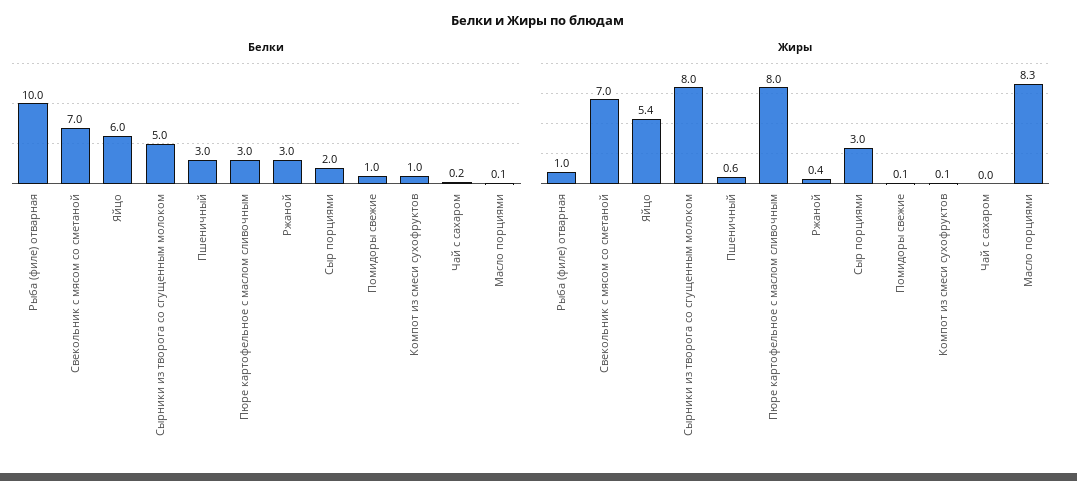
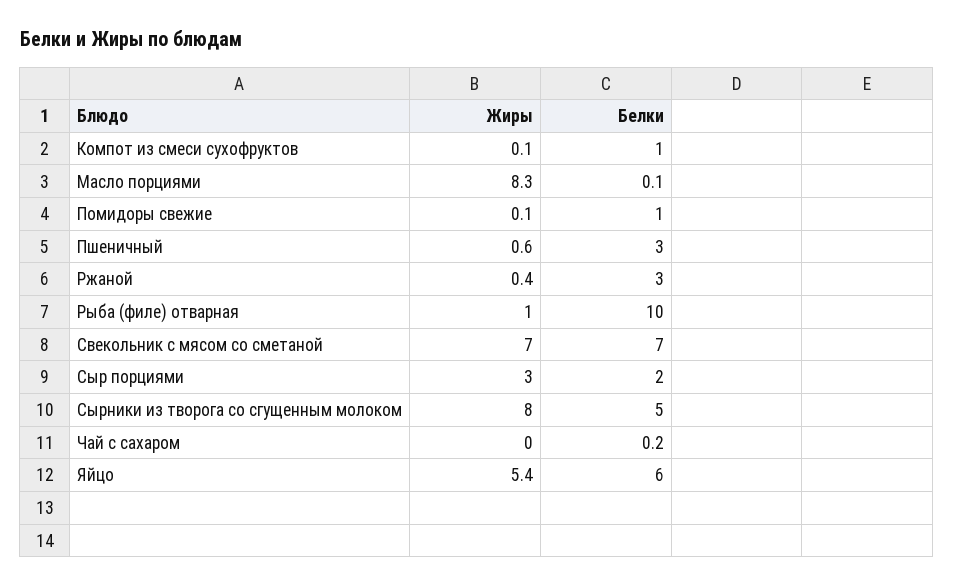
  {
    "Белки": {
      "Рыба (филе) отварная": 10,
      "Свекольник с мясом со сметаной": 7,
      "Яйцо": 6,
      "Сырники из творога со сгущенным молоком": 5,
      "Пшеничный": 3,
-     "Пюре картофельное с маслом сливочным": 3,
      "Ржаной": 3,
      "Сыр порциями": 2,
      "Помидоры свежие": 1,
      "Компот из смеси сухофруктов": 1,
      "Чай с сахаром": 0.2,
      "Масло порциями": 0.1
    },
    "Жиры": {
      "Рыба (филе) отварная": 1,
      "Свекольник с мясом со сметаной": 7,
      "Яйцо": 5.4,
      "Сырники из творога со сгущенным молоком": 8,
      "Пшеничный": 0.6,
-     "Пюре картофельное с маслом сливочным": 8,
      "Ржаной": 0.4,
      "Сыр порциями": 3,
      "Помидоры свежие": 0.1,
      "Компот из смеси сухофруктов": 0.1,
      "Чай с сахаром": 0,
      "Масло порциями": 8.3
    }
  }

